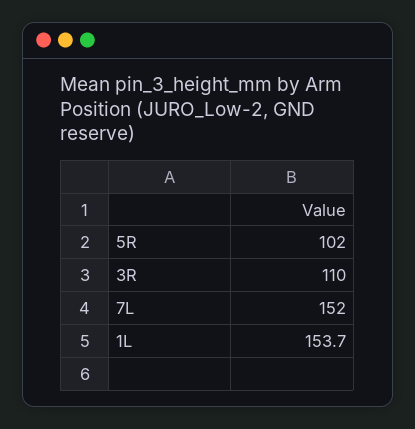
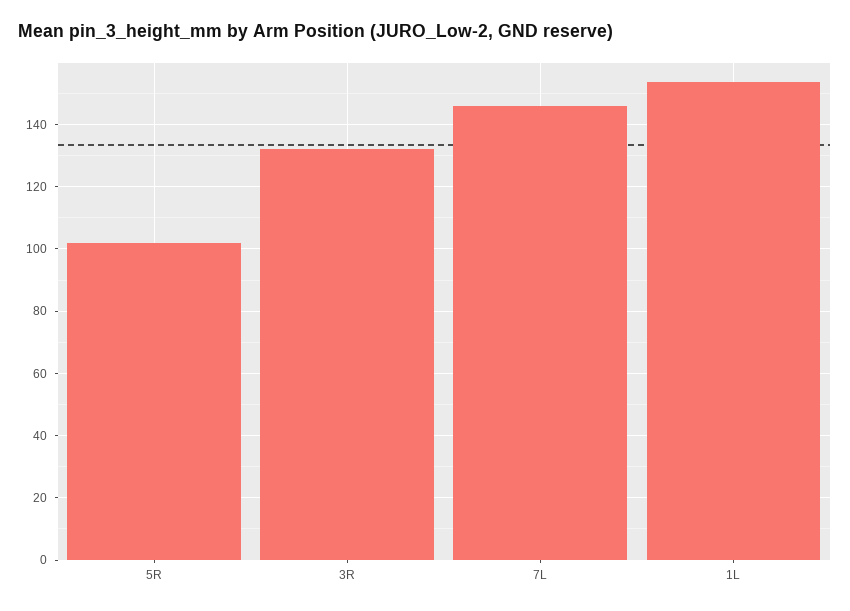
  {
    "5R": 102,
-   "3R": 110,
+   "3R": 132,
-   "7L": 152,
+   "7L": 146,
    "1L": 153.7
  }

